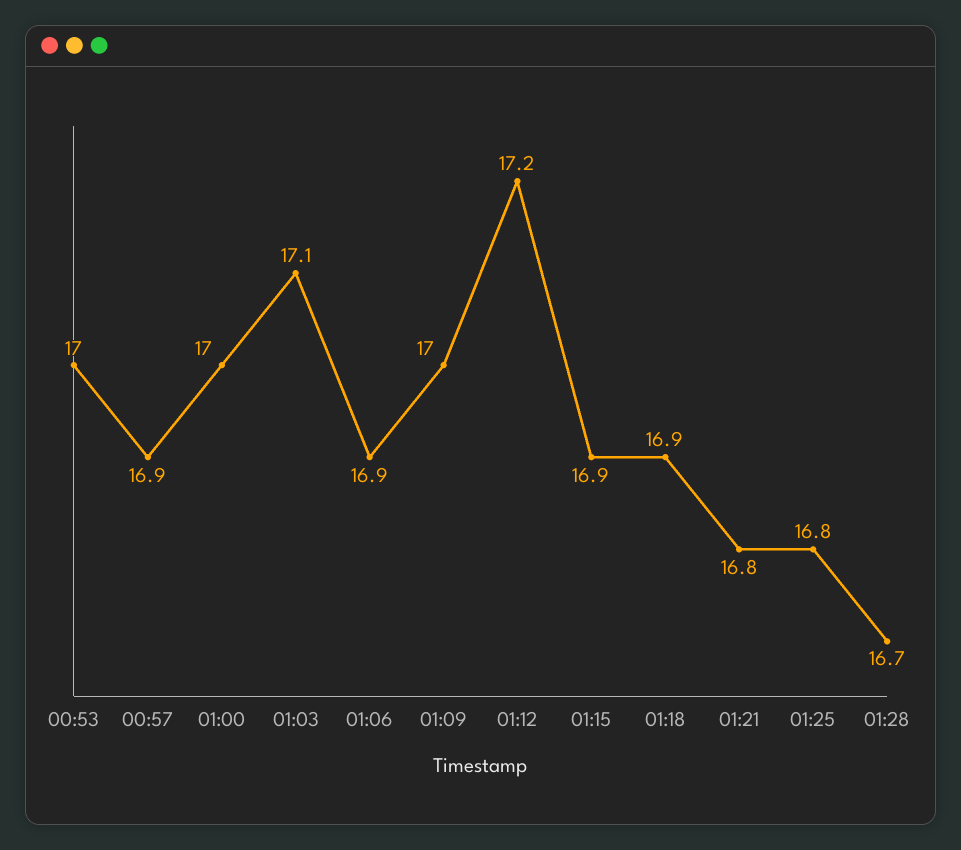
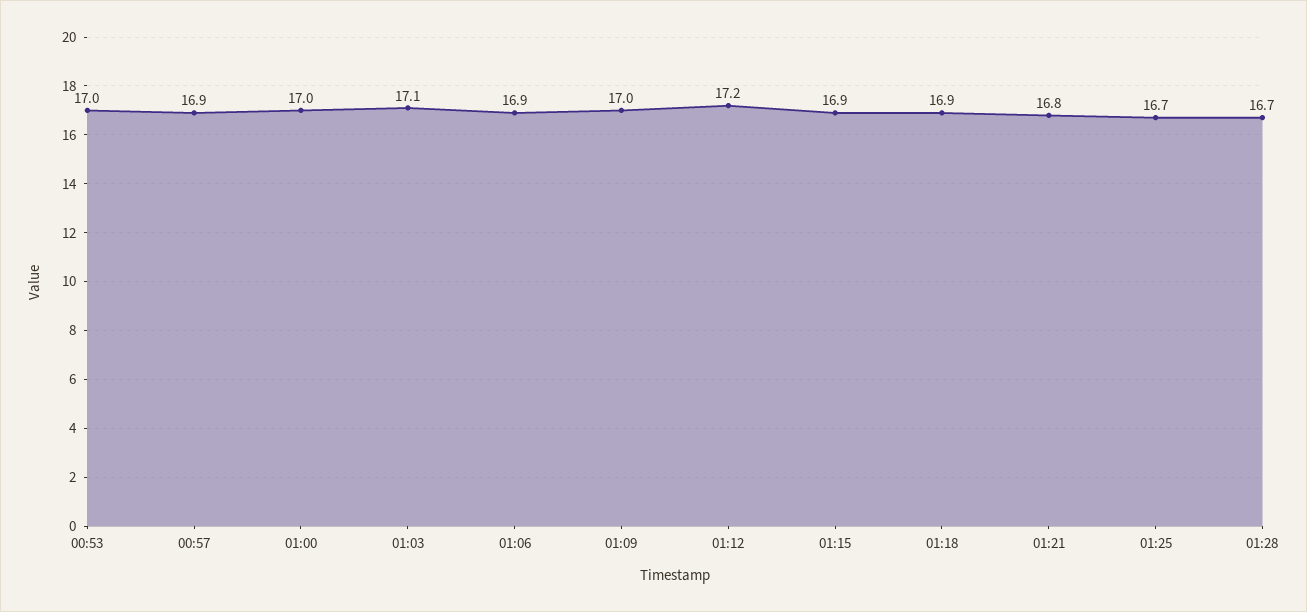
  {
    "00:53": 17,
    "00:57": 16.9,
    "01:00": 17,
    "01:03": 17.1,
    "01:06": 16.9,
    "01:09": 17,
    "01:12": 17.2,
    "01:15": 16.9,
    "01:18": 16.9,
    "01:21": 16.8,
-   "01:25": 16.8,
+   "01:25": 16.7,
    "01:28": 16.7
  }

